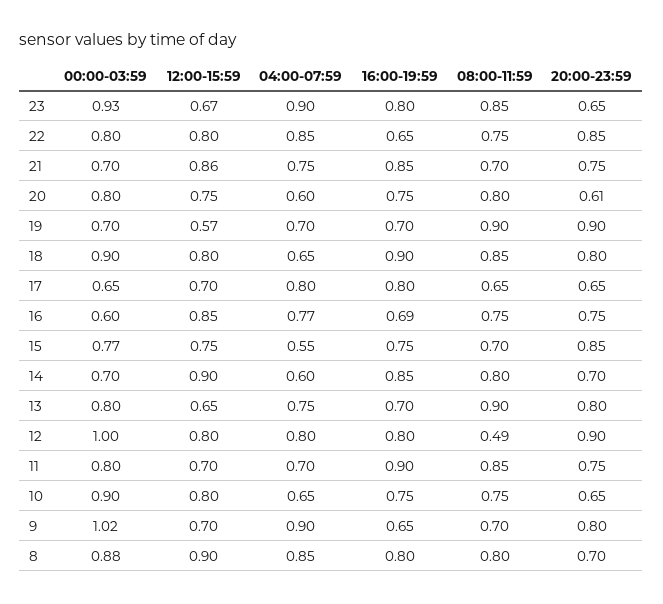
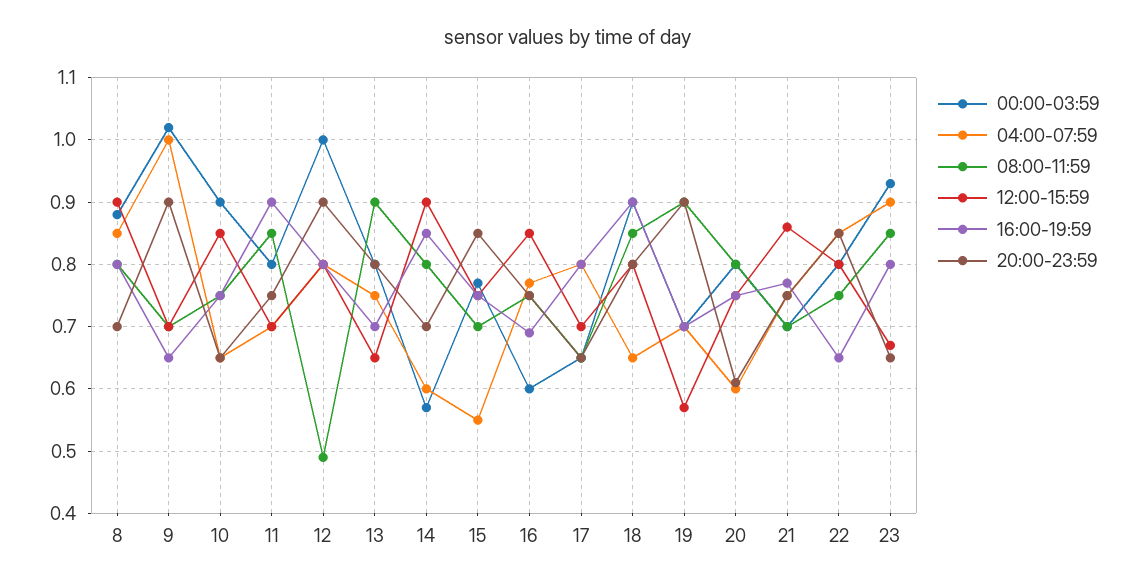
  {
    "00:00-03:59": {
      "23": 0.93,
      "22": 0.8,
      "21": 0.7,
      "20": 0.8,
      "19": 0.7,
      "18": 0.9,
      "17": 0.65,
      "16": 0.6,
      "15": 0.77,
-     "14": 0.7,
+     "14": 0.57,
      "13": 0.8,
      "12": 1,
      "11": 0.8,
      "10": 0.9,
      "9": 1.02,
      "8": 0.88
    },
    "12:00-15:59": {
      "23": 0.67,
      "22": 0.8,
      "21": 0.86,
      "20": 0.75,
      "19": 0.57,
      "18": 0.8,
      "17": 0.7,
      "16": 0.85,
      "15": 0.75,
      "14": 0.9,
      "13": 0.65,
      "12": 0.8,
      "11": 0.7,
-     "10": 0.8,
+     "10": 0.85,
      "9": 0.7,
      "8": 0.9
    },
    "04:00-07:59": {
      "23": 0.9,
      "22": 0.85,
      "21": 0.75,
      "20": 0.6,
      "19": 0.7,
      "18": 0.65,
      "17": 0.8,
      "16": 0.77,
      "15": 0.55,
      "14": 0.6,
      "13": 0.75,
      "12": 0.8,
      "11": 0.7,
      "10": 0.65,
-     "9": 0.9,
+     "9": 1,
      "8": 0.85
    },
    "16:00-19:59": {
      "23": 0.8,
      "22": 0.65,
-     "21": 0.85,
+     "21": 0.77,
      "20": 0.75,
      "19": 0.7,
      "18": 0.9,
      "17": 0.8,
      "16": 0.69,
      "15": 0.75,
      "14": 0.85,
      "13": 0.7,
      "12": 0.8,
      "11": 0.9,
      "10": 0.75,
      "9": 0.65,
      "8": 0.8
    },
    "08:00-11:59": {
      "23": 0.85,
      "22": 0.75,
      "21": 0.7,
      "20": 0.8,
      "19": 0.9,
      "18": 0.85,
      "17": 0.65,
      "16": 0.75,
      "15": 0.7,
      "14": 0.8,
      "13": 0.9,
      "12": 0.49,
      "11": 0.85,
      "10": 0.75,
      "9": 0.7,
      "8": 0.8
    },
    "20:00-23:59": {
      "23": 0.65,
      "22": 0.85,
      "21": 0.75,
      "20": 0.61,
      "19": 0.9,
      "18": 0.8,
      "17": 0.65,
      "16": 0.75,
      "15": 0.85,
      "14": 0.7,
      "13": 0.8,
      "12": 0.9,
      "11": 0.75,
      "10": 0.65,
-     "9": 0.8,
+     "9": 0.9,
      "8": 0.7
    }
  }

